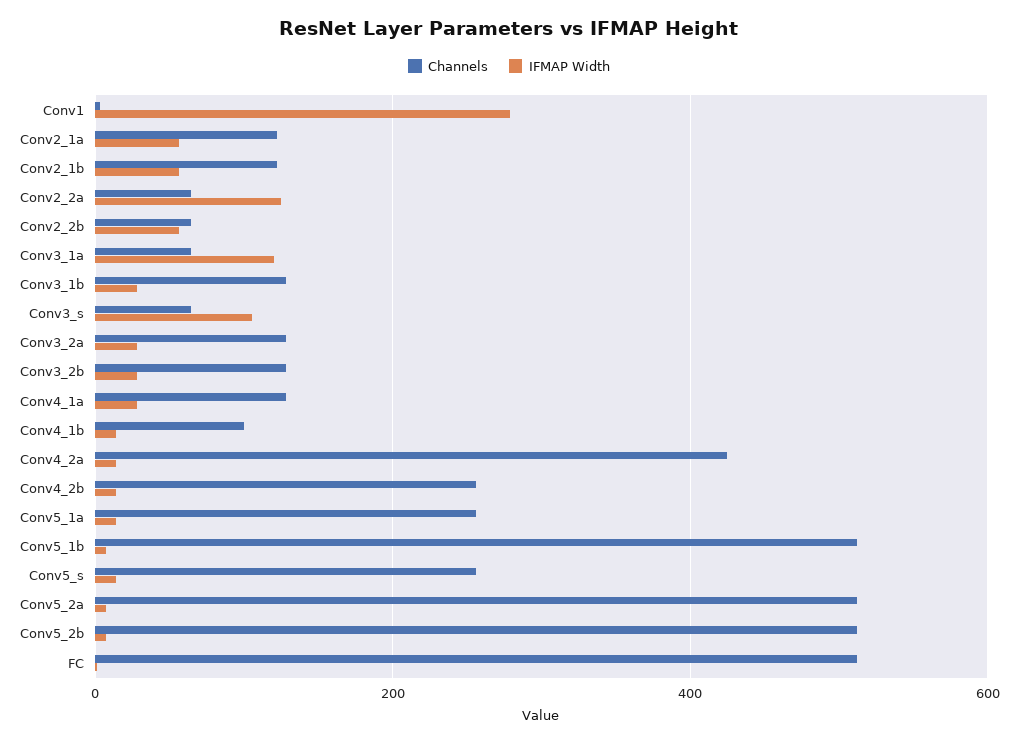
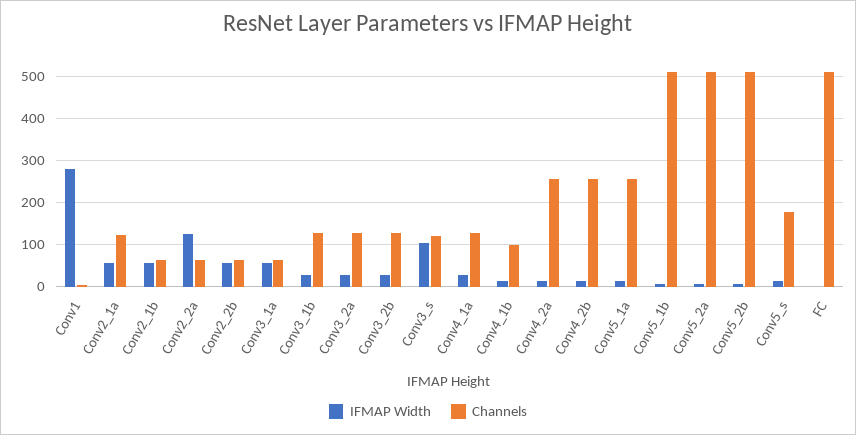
  {
    "Channels": {
      "Conv1": 0,
      "Conv2_1a": 120,
-     "Conv2_1b": 120,
+     "Conv2_1b": 60,
      "Conv2_2a": 60,
      "Conv2_2b": 60,
      "Conv3_1a": 60,
      "Conv3_1b": 120,
-     "Conv3_s": 60,
+     "Conv3_s": 120,
      "Conv3_2a": 120,
      "Conv3_2b": 120,
      "Conv4_1a": 120,
      "Conv4_1b": 100,
-     "Conv4_2a": 420,
+     "Conv4_2a": 260,
      "Conv4_2b": 260,
      "Conv5_1a": 260,
      "Conv5_1b": 520,
-     "Conv5_s": 260,
+     "Conv5_s": 180,
      "Conv5_2a": 520,
      "Conv5_2b": 520,
      "FC": 520
    },
    "IFMAP Width": {
      "Conv1": 280,
      "Conv2_1a": 60,
      "Conv2_1b": 60,
      "Conv2_2a": 120,
      "Conv2_2b": 60,
-     "Conv3_1a": 120,
+     "Conv3_1a": 60,
      "Conv3_1b": 20,
      "Conv3_s": 100,
      "Conv3_2a": 20,
      "Conv3_2b": 20,
      "Conv4_1a": 20,
      "Conv4_1b": 20,
      "Conv4_2a": 20,
      "Conv4_2b": 20,
      "Conv5_1a": 20,
      "Conv5_1b": 0,
      "Conv5_s": 20,
      "Conv5_2a": 0,
      "Conv5_2b": 0,
      "FC": 0
    }
  }

